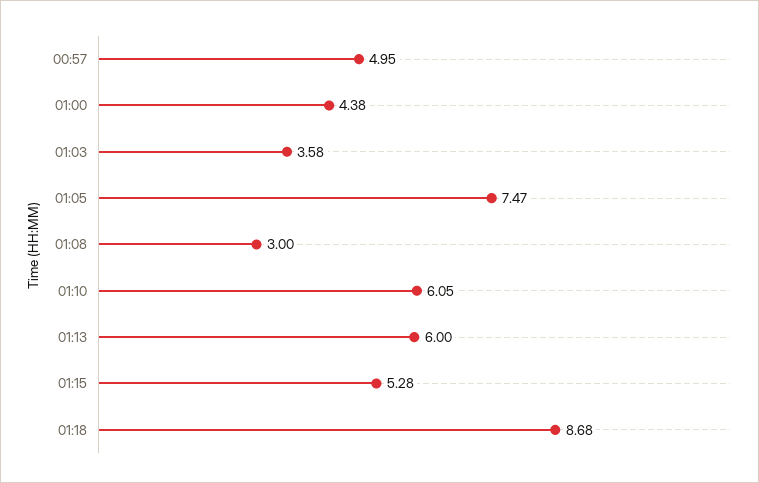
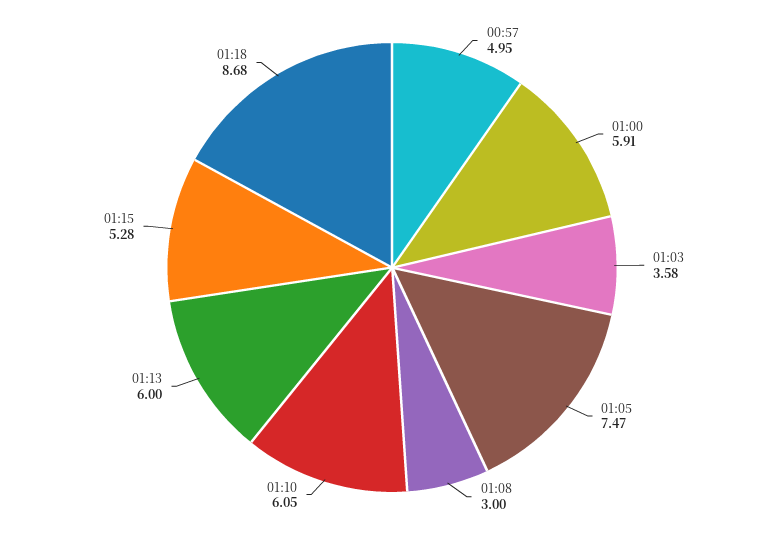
  {
    "00:57": 4.95,
-   "01:00": 4.38,
+   "01:00": 5.91,
    "01:03": 3.58,
    "01:05": 7.47,
    "01:08": 3,
    "01:10": 6.05,
    "01:13": 6,
    "01:15": 5.28,
    "01:18": 8.68
  }

